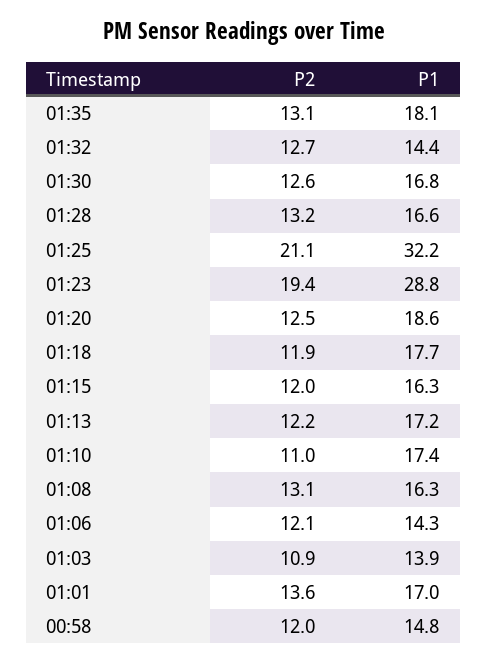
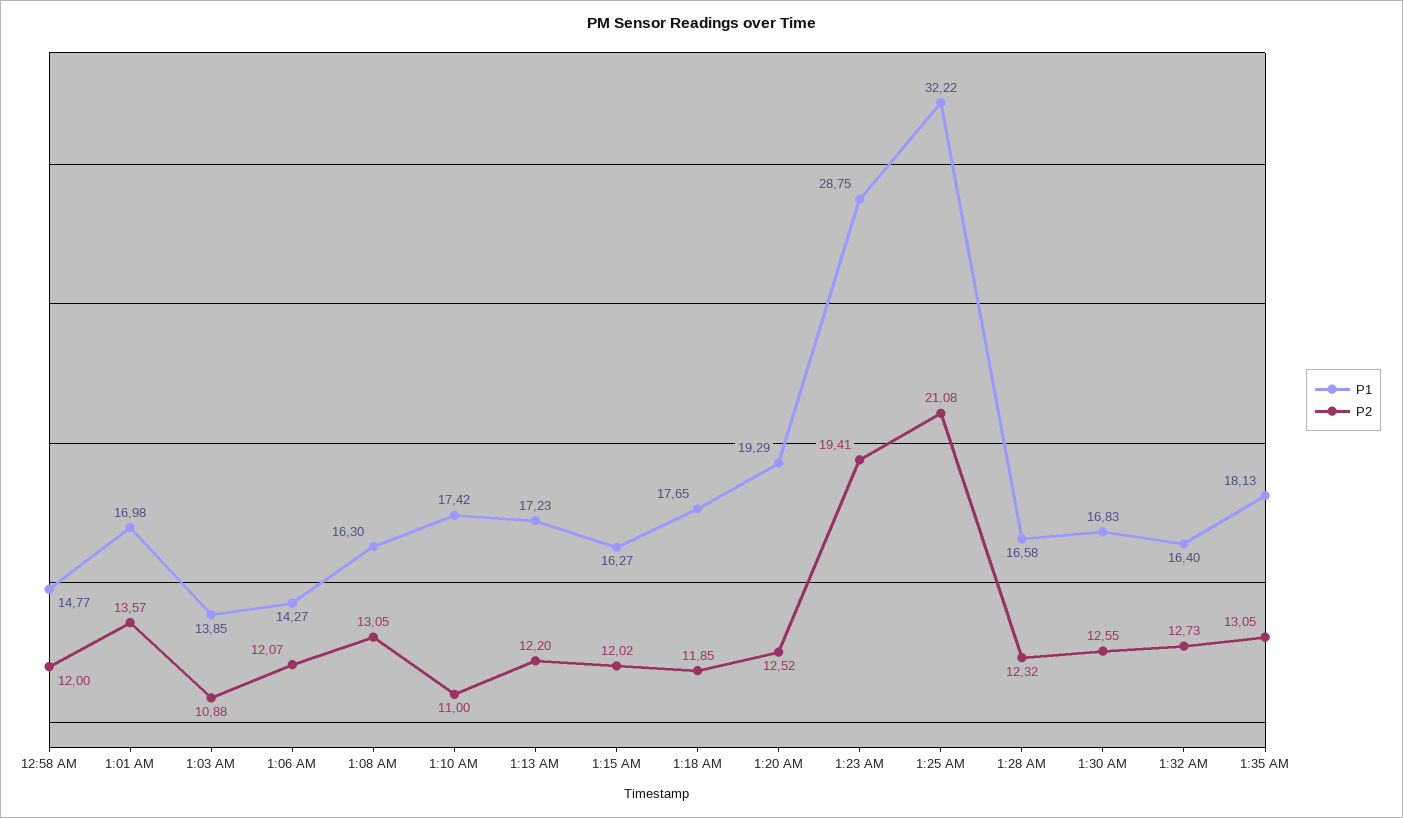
  {
    "P2": {
      "01:35": 13.05,
      "01:32": 12.73,
      "01:30": 12.55,
-     "01:28": 13.2,
+     "01:28": 12.32,
      "01:25": 21.08,
      "01:23": 19.41,
      "01:20": 12.52,
      "01:18": 11.85,
      "01:15": 12.02,
      "01:13": 12.2,
      "01:10": 11,
      "01:08": 13.05,
      "01:06": 12.07,
      "01:03": 10.88,
      "01:01": 13.57,
      "00:58": 12
    },
    "P1": {
      "01:35": 18.13,
-     "01:32": 14.4,
+     "01:32": 16.4,
      "01:30": 16.83,
      "01:28": 16.58,
      "01:25": 32.22,
      "01:23": 28.75,
-     "01:20": 18.6,
+     "01:20": 19.29,
      "01:18": 17.65,
      "01:15": 16.27,
      "01:13": 17.23,
      "01:10": 17.42,
      "01:08": 16.3,
      "01:06": 14.27,
      "01:03": 13.85,
      "01:01": 16.98,
      "00:58": 14.77
    }
  }

